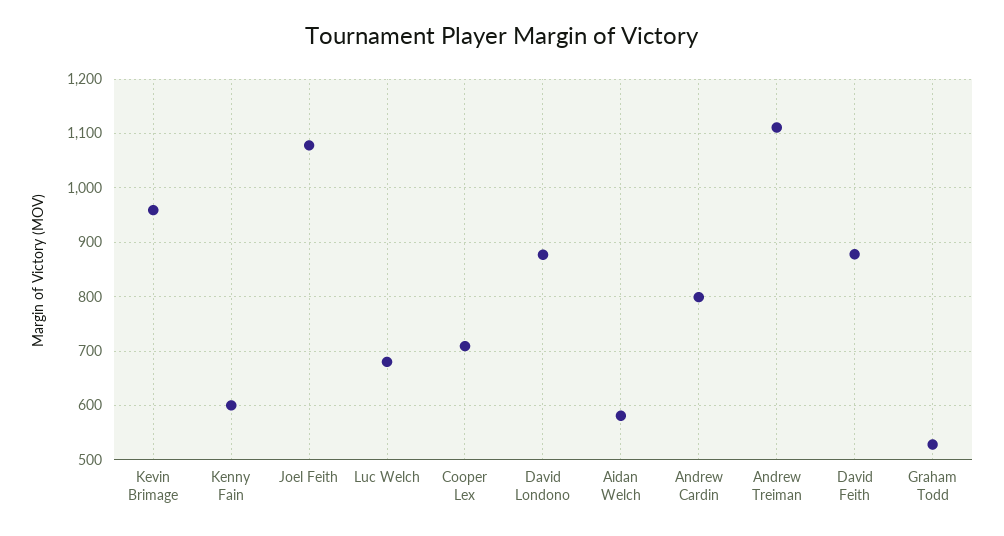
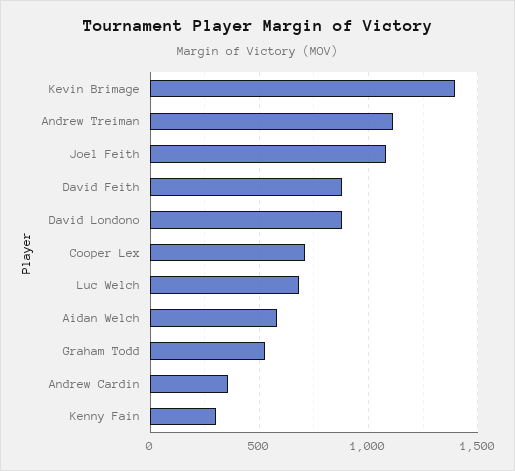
  {
-   "Kevin Brimage": 960,
+   "Kevin Brimage": 1400,
-   "Kenny Fain": 600,
+   "Kenny Fain": 300,
    "Joel Feith": 1080,
    "Luc Welch": 680,
    "Cooper Lex": 700,
    "David Londono": 880,
    "Aidan Welch": 580,
-   "Andrew Cardin": 800,
+   "Andrew Cardin": 350,
    "Andrew Treiman": 1120,
    "David Feith": 880,
    "Graham Todd": 520
  }

